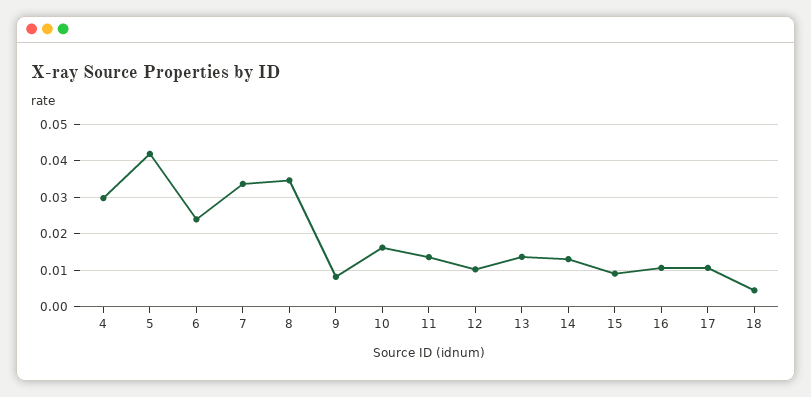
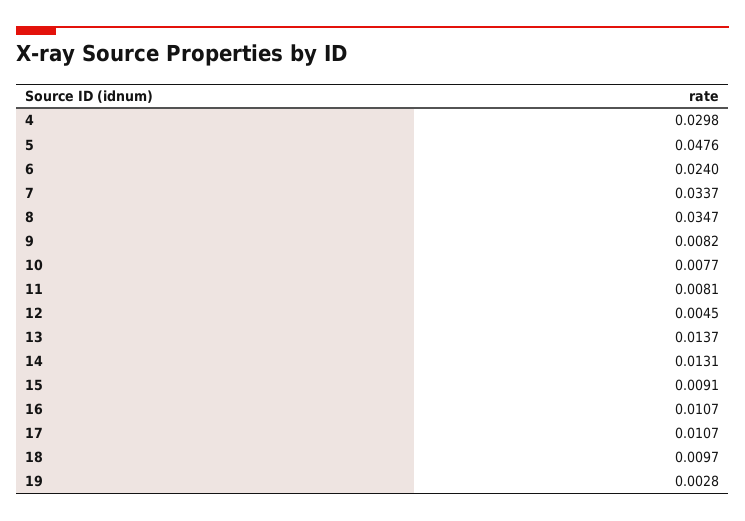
  {
    "4": 0.0298,
-   "5": 0.042,
+   "5": 0.0476,
    "6": 0.024,
    "7": 0.0337,
    "8": 0.0347,
    "9": 0.0082,
-   "10": 0.016,
+   "10": 0.0077,
-   "11": 0.014,
+   "11": 0.0081,
-   "12": 0.01,
+   "12": 0.0045,
    "13": 0.0137,
    "14": 0.0131,
    "15": 0.0091,
    "16": 0.0107,
    "17": 0.0107,
-   "18": 0.004
+   "18": 0.0097,
+   "19": 0.0028
  }

